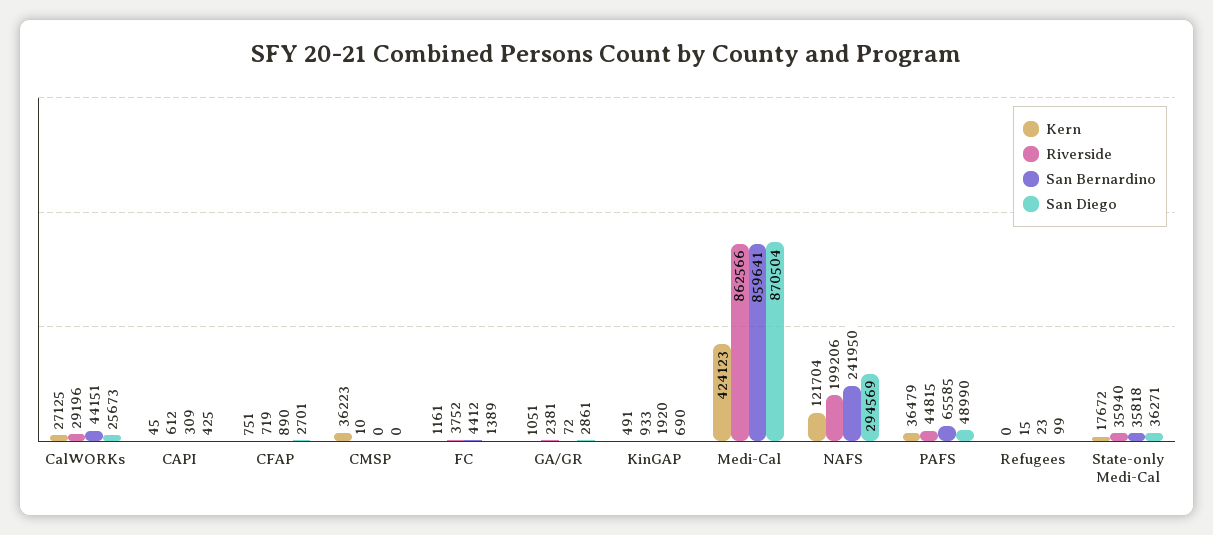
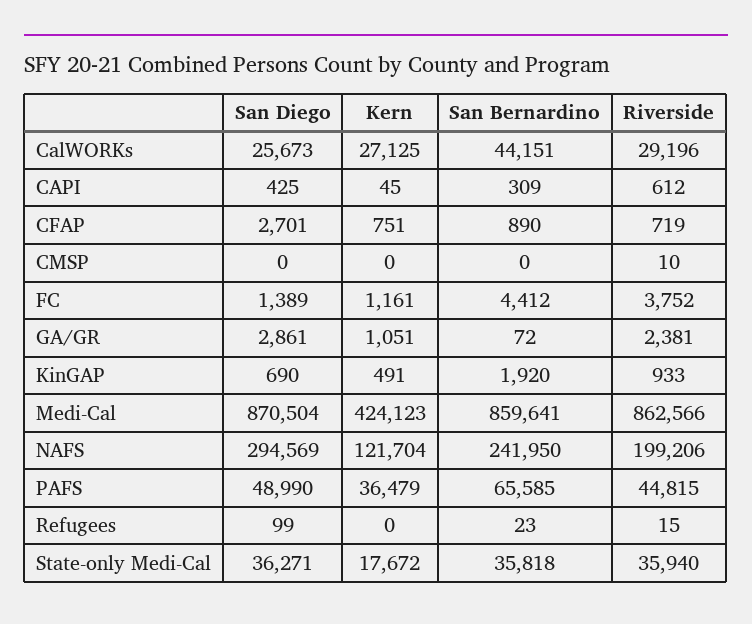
  {
    "Kern": {
      "CalWORKs": 27125,
      "CAPI": 45,
      "CFAP": 751,
-     "CMSP": 36223,
+     "CMSP": 0,
      "FC": 1161,
      "GA/GR": 1051,
      "KinGAP": 491,
      "Medi-Cal": 424123,
      "NAFS": 121704,
      "PAFS": 36479,
      "Refugees": 0,
      "State-only Medi-Cal": 17672
    },
    "Riverside": {
      "CalWORKs": 29196,
      "CAPI": 612,
      "CFAP": 719,
      "CMSP": 10,
      "FC": 3752,
      "GA/GR": 2381,
      "KinGAP": 933,
      "Medi-Cal": 862566,
      "NAFS": 199206,
      "PAFS": 44815,
      "Refugees": 15,
      "State-only Medi-Cal": 35940
    },
    "San Bernardino": {
      "CalWORKs": 44151,
      "CAPI": 309,
      "CFAP": 890,
      "CMSP": 0,
      "FC": 4412,
      "GA/GR": 72,
      "KinGAP": 1920,
      "Medi-Cal": 859641,
      "NAFS": 241950,
      "PAFS": 65585,
      "Refugees": 23,
      "State-only Medi-Cal": 35818
    },
    "San Diego": {
      "CalWORKs": 25673,
      "CAPI": 425,
      "CFAP": 2701,
      "CMSP": 0,
      "FC": 1389,
      "GA/GR": 2861,
      "KinGAP": 690,
      "Medi-Cal": 870504,
      "NAFS": 294569,
      "PAFS": 48990,
      "Refugees": 99,
      "State-only Medi-Cal": 36271
    }
  }

